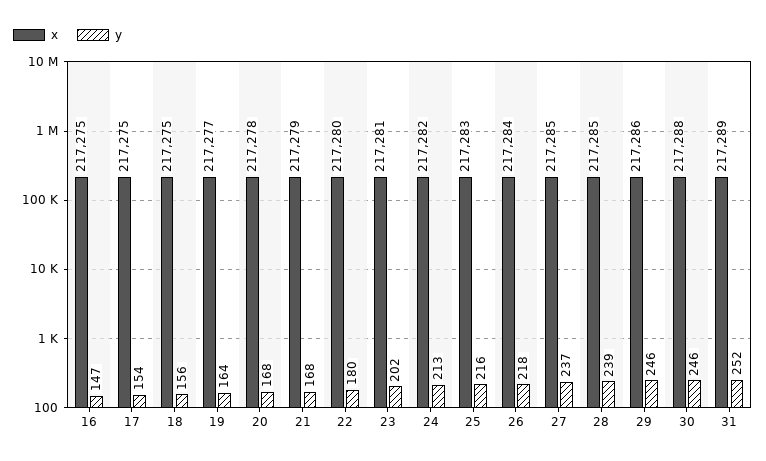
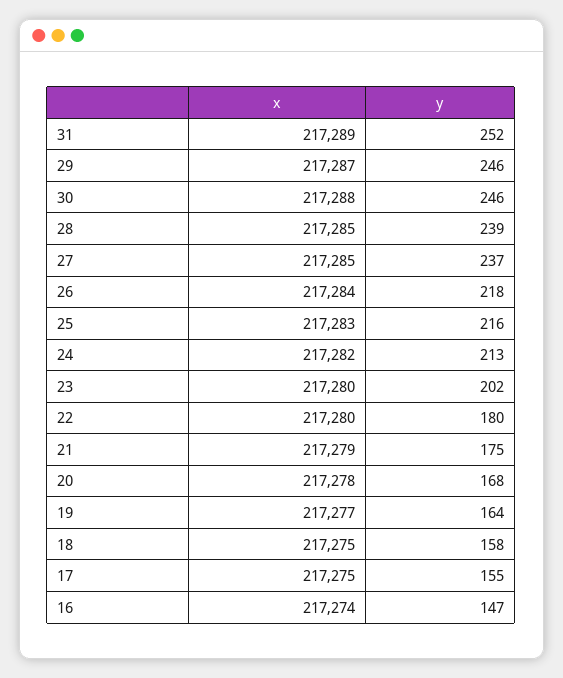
  {
    "x": {
-     "16": 217275,
+     "16": 217274,
      "17": 217275,
      "18": 217275,
      "19": 217277,
      "20": 217278,
      "21": 217279,
      "22": 217280,
-     "23": 217281,
+     "23": 217280,
      "24": 217282,
      "25": 217283,
      "26": 217284,
      "27": 217285,
      "28": 217285,
-     "29": 217286,
+     "29": 217287,
      "30": 217288,
      "31": 217289
    },
    "y": {
      "16": 147,
-     "17": 154,
+     "17": 155,
-     "18": 156,
+     "18": 158,
      "19": 164,
      "20": 168,
-     "21": 168,
+     "21": 175,
      "22": 180,
      "23": 202,
      "24": 213,
      "25": 216,
      "26": 218,
      "27": 237,
      "28": 239,
      "29": 246,
      "30": 246,
      "31": 252
    }
  }

